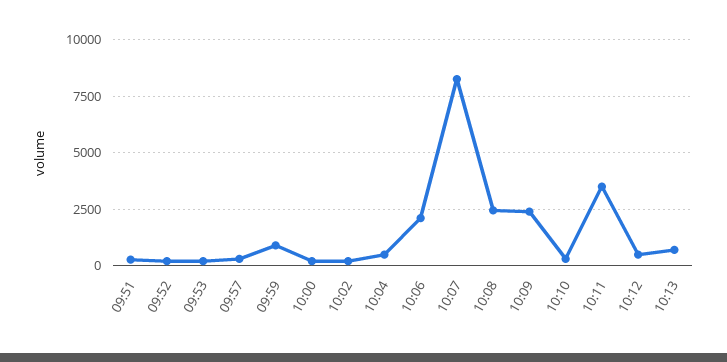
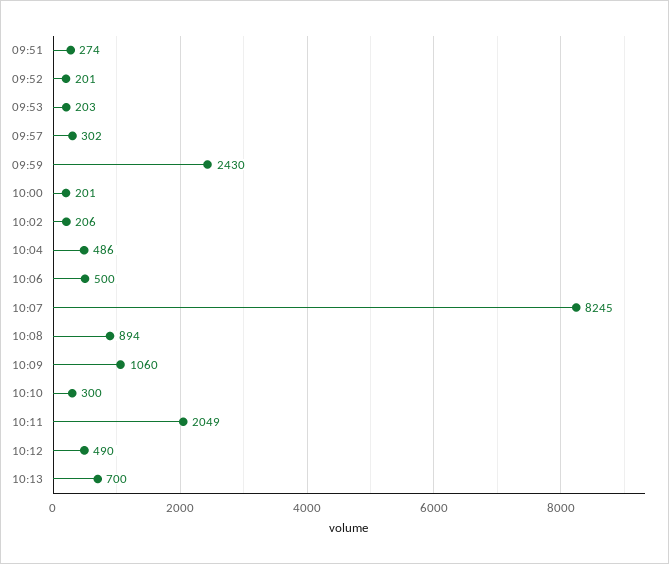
  {
    "09:51": 274,
    "09:52": 201,
    "09:53": 203,
    "09:57": 302,
-   "09:59": 1000,
+   "09:59": 2430,
    "10:00": 201,
    "10:02": 206,
    "10:04": 486,
-   "10:06": 2000,
+   "10:06": 500,
    "10:07": 8245,
-   "10:08": 2500,
+   "10:08": 894,
-   "10:09": 2500,
+   "10:09": 1060,
    "10:10": 300,
-   "10:11": 3500,
+   "10:11": 2049,
    "10:12": 490,
    "10:13": 700
  }

